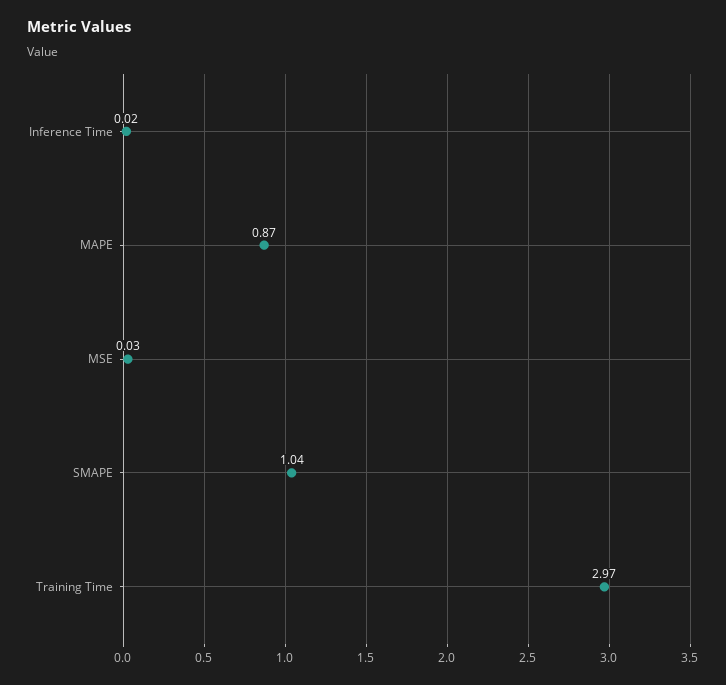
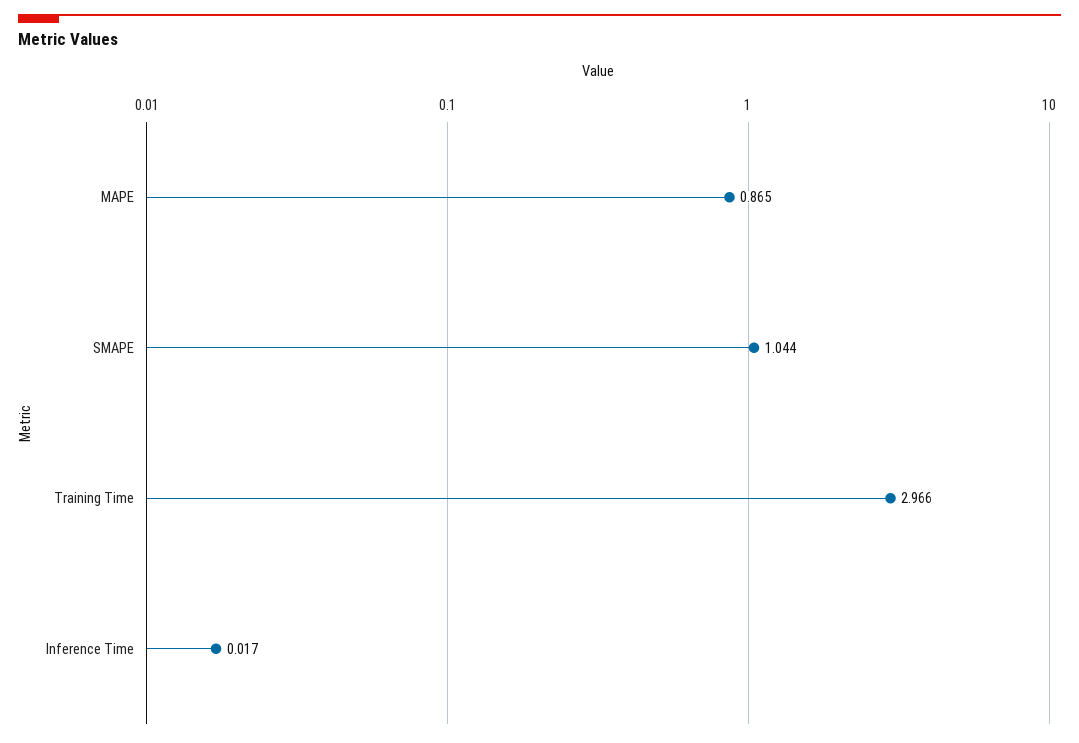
  {
    "Inference Time": 0.017,
    "MAPE": 0.865,
-   "MSE": 0.03,
    "SMAPE": 1.044,
    "Training Time": 2.966
  }

